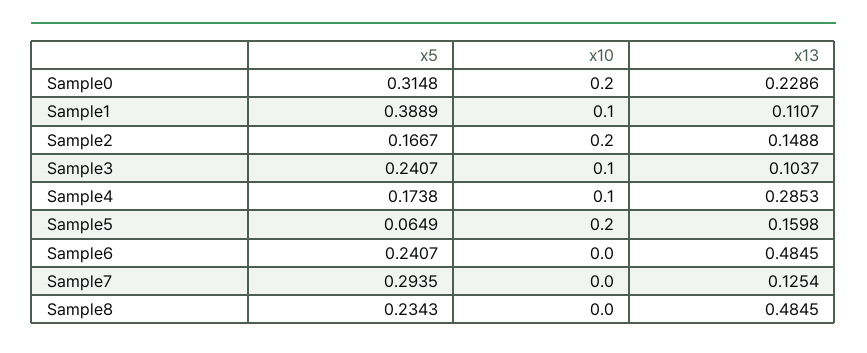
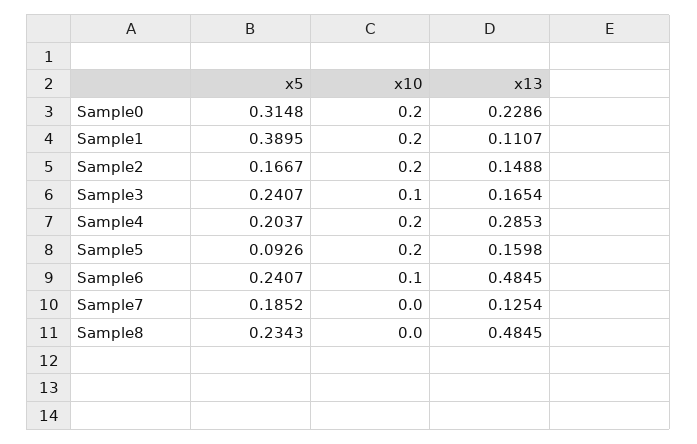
  {
    "x5": {
      "Sample0": 0.3148,
-     "Sample1": 0.3889,
+     "Sample1": 0.3895,
      "Sample2": 0.1667,
      "Sample3": 0.2407,
-     "Sample4": 0.1738,
+     "Sample4": 0.2037,
-     "Sample5": 0.0649,
+     "Sample5": 0.0926,
      "Sample6": 0.2407,
-     "Sample7": 0.2935,
+     "Sample7": 0.1852,
      "Sample8": 0.2343
    },
    "x10": {
      "Sample0": 0.2,
-     "Sample1": 0.1,
+     "Sample1": 0.2,
      "Sample2": 0.2,
      "Sample3": 0.1,
-     "Sample4": 0.1,
+     "Sample4": 0.2,
      "Sample5": 0.2,
-     "Sample6": 0,
+     "Sample6": 0.1,
      "Sample7": 0,
      "Sample8": 0
    },
    "x13": {
      "Sample0": 0.2286,
      "Sample1": 0.1107,
      "Sample2": 0.1488,
-     "Sample3": 0.1037,
+     "Sample3": 0.1654,
      "Sample4": 0.2853,
      "Sample5": 0.1598,
      "Sample6": 0.4845,
      "Sample7": 0.1254,
      "Sample8": 0.4845
    }
  }

